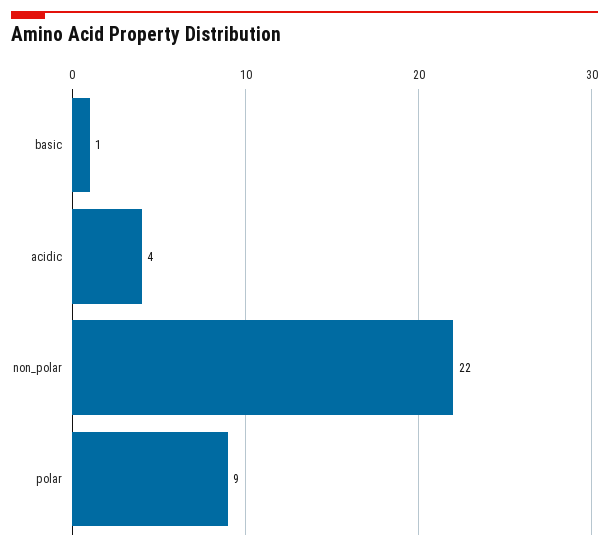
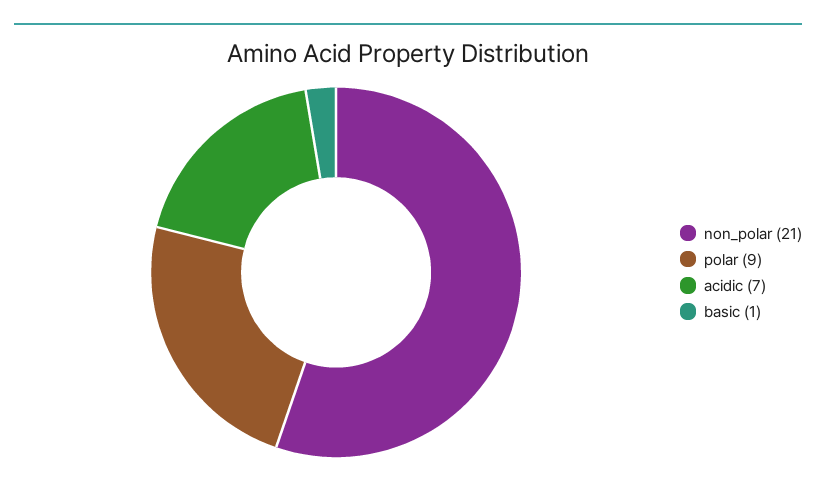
  {
    "basic": 1,
-   "acidic": 4,
+   "acidic": 7,
-   "non_polar": 22,
+   "non_polar": 21,
    "polar": 9
  }

